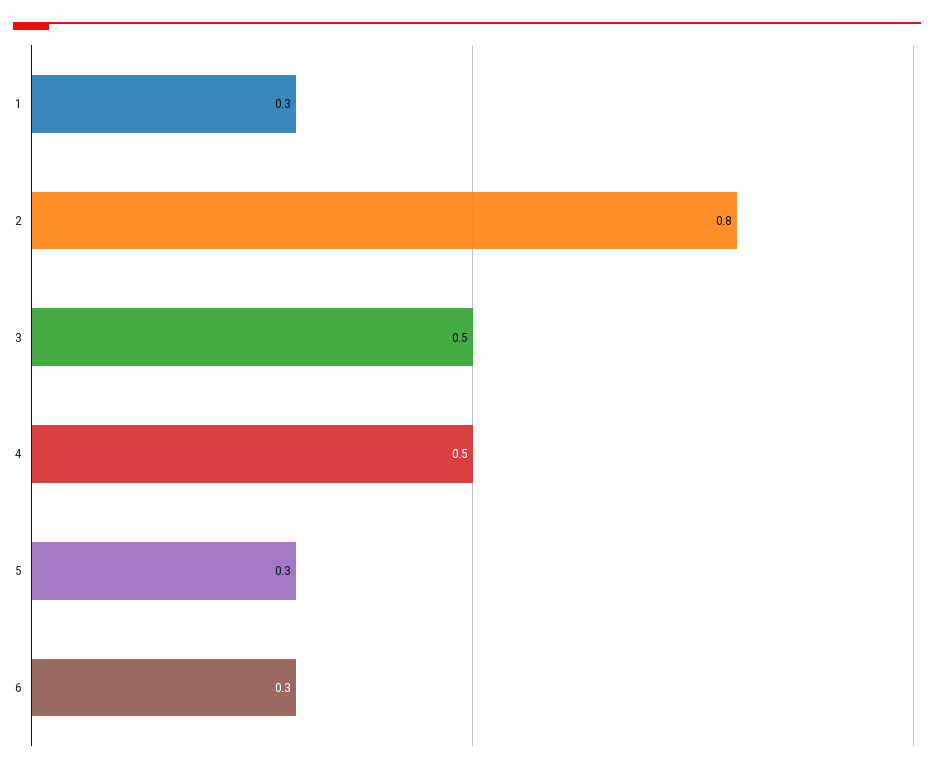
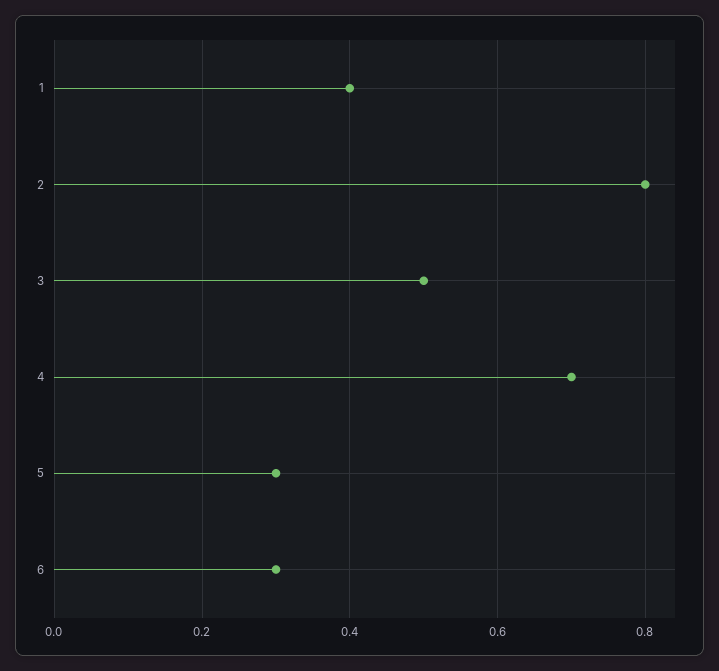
  {
-   "1": 0.3,
+   "1": 0.4,
    "2": 0.8,
    "3": 0.5,
-   "4": 0.5,
+   "4": 0.7,
    "5": 0.3,
    "6": 0.3
  }

